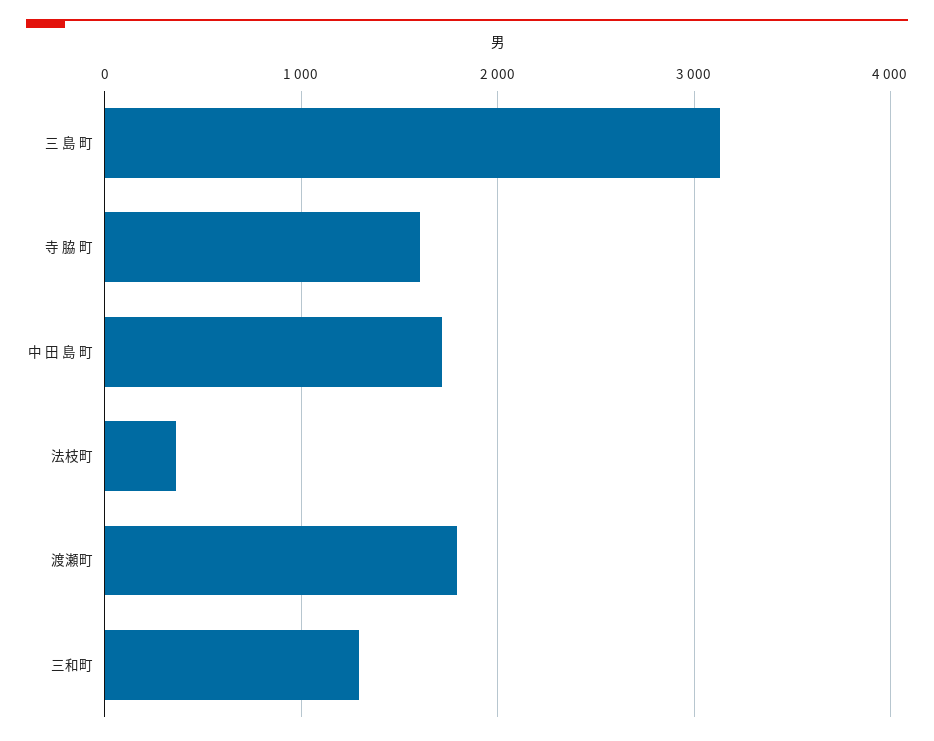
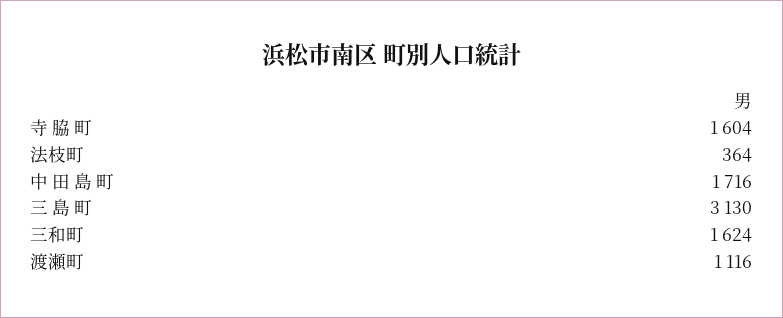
  {
    "三 島 町": 3130,
    "寺 脇 町": 1604,
    "中 田 島 町": 1716,
    "法枝町": 364,
-   "渡瀬町": 1800,
+   "渡瀬町": 1116,
-   "三和町": 1300
+   "三和町": 1624
  }

